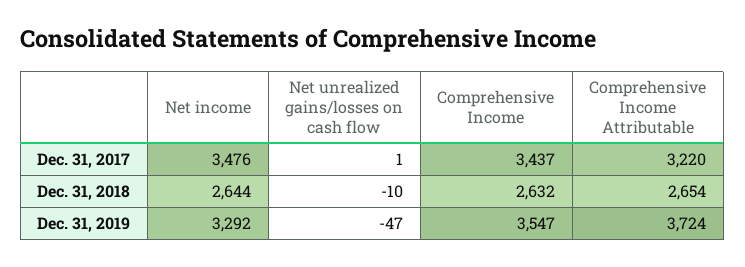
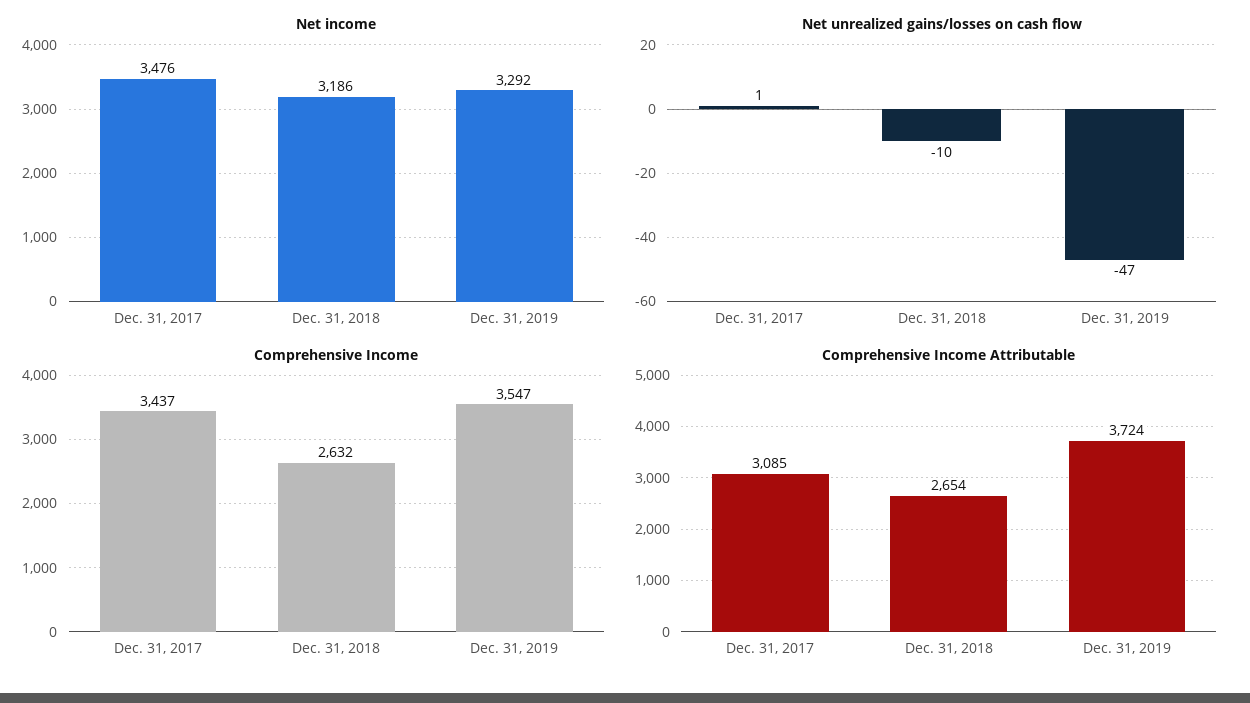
  {
    "Net income": {
      "Dec. 31, 2017": 3476,
-     "Dec. 31, 2018": 2644,
+     "Dec. 31, 2018": 3186,
      "Dec. 31, 2019": 3292
    },
    "Net unrealized gains/losses on cash flow": {
      "Dec. 31, 2017": 1,
      "Dec. 31, 2018": -10,
      "Dec. 31, 2019": -47
    },
    "Comprehensive Income": {
      "Dec. 31, 2017": 3437,
      "Dec. 31, 2018": 2632,
      "Dec. 31, 2019": 3547
    },
    "Comprehensive Income Attributable": {
-     "Dec. 31, 2017": 3220,
+     "Dec. 31, 2017": 3085,
      "Dec. 31, 2018": 2654,
      "Dec. 31, 2019": 3724
    }
  }

